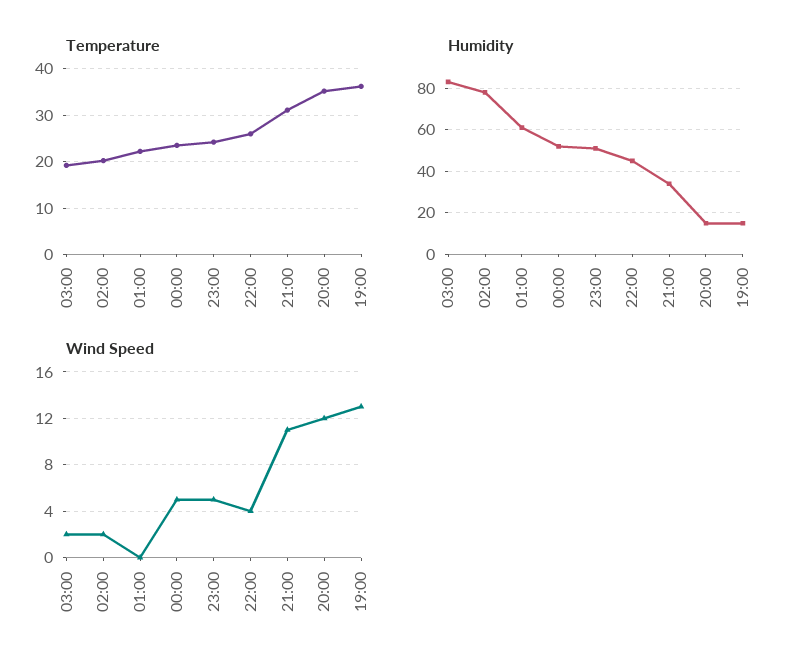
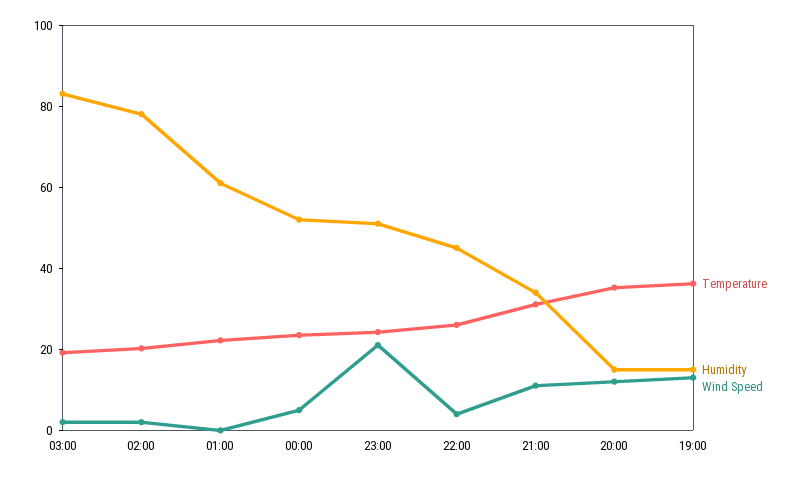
  {
    "Temperature": {
      "03:00": 20,
      "02:00": 20,
      "01:00": 22,
      "00:00": 24,
      "23:00": 24,
      "22:00": 26,
      "21:00": 32,
      "20:00": 36,
      "19:00": 36
    },
    "Humidity": {
      "03:00": 85,
      "02:00": 80,
      "01:00": 60,
      "00:00": 50,
      "23:00": 50,
      "22:00": 45,
      "21:00": 35,
      "20:00": 15,
      "19:00": 15
    },
    "Wind Speed": {
      "03:00": 2,
      "02:00": 2,
      "01:00": 0,
      "00:00": 5,
-     "23:00": 5,
+     "23:00": 20,
      "22:00": 4,
      "21:00": 11,
      "20:00": 12,
      "19:00": 13
    }
  }

